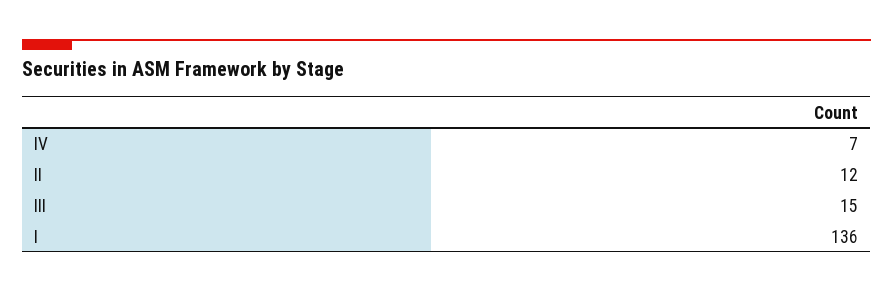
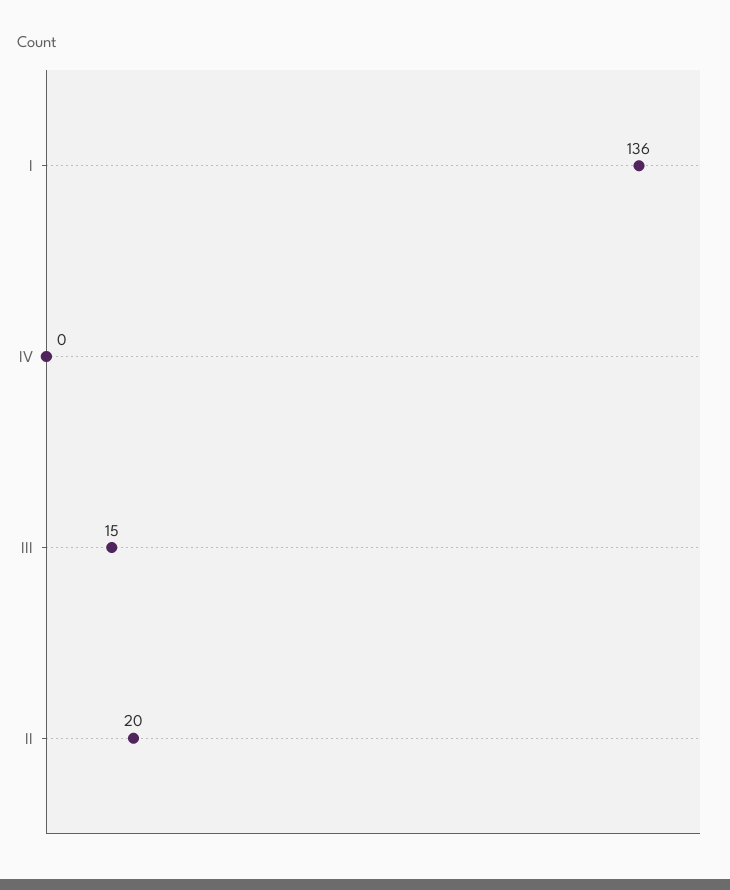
  {
-   "IV": 7,
+   "IV": 0,
-   "II": 12,
+   "II": 20,
    "III": 15,
    "I": 136
  }

